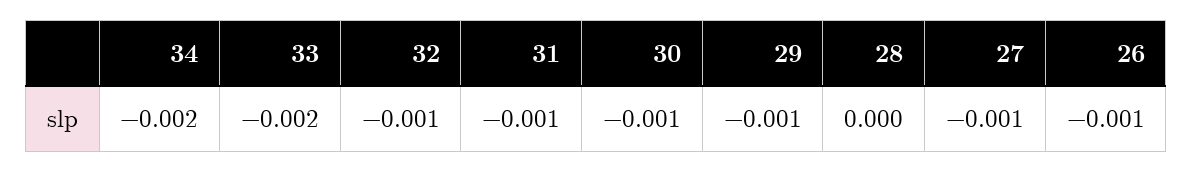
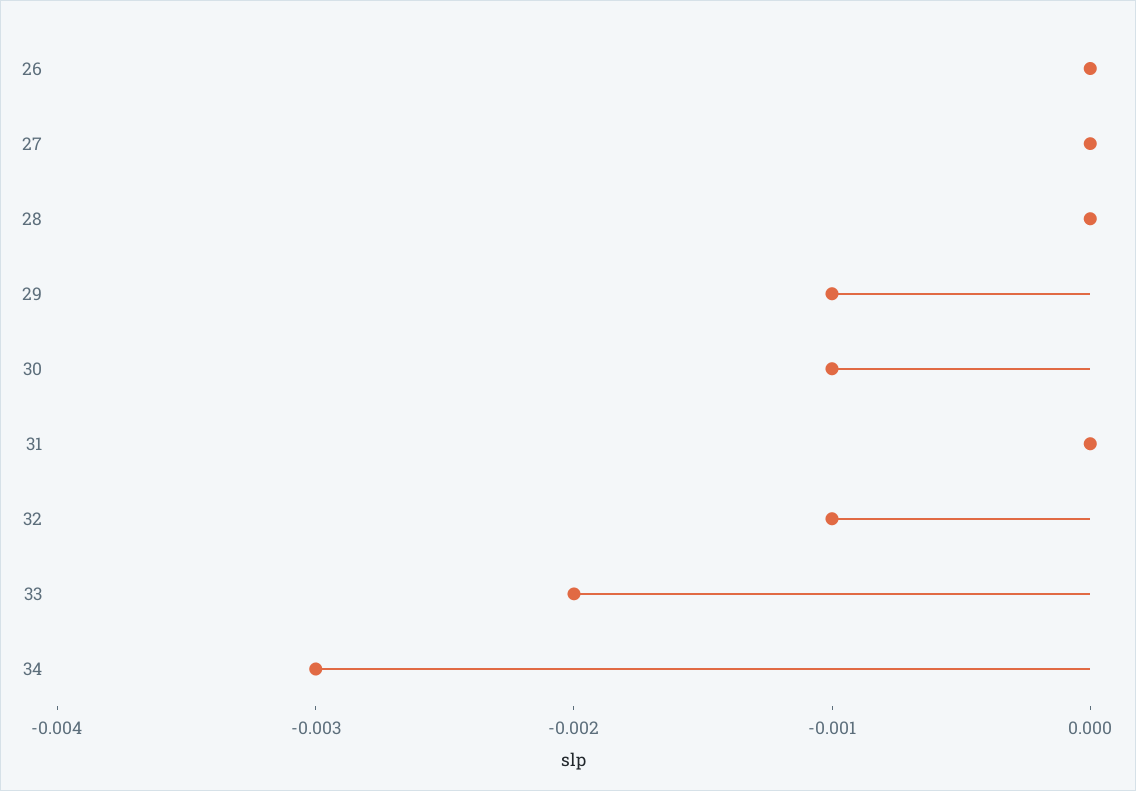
  {
-   "34": -0.002,
+   "34": -0.003,
    "33": -0.002,
    "32": -0.001,
-   "31": -0.001,
+   "31": 0,
    "30": -0.001,
    "29": -0.001,
    "28": 0,
-   "27": -0.001,
+   "27": 0,
-   "26": -0.001
+   "26": 0
  }

